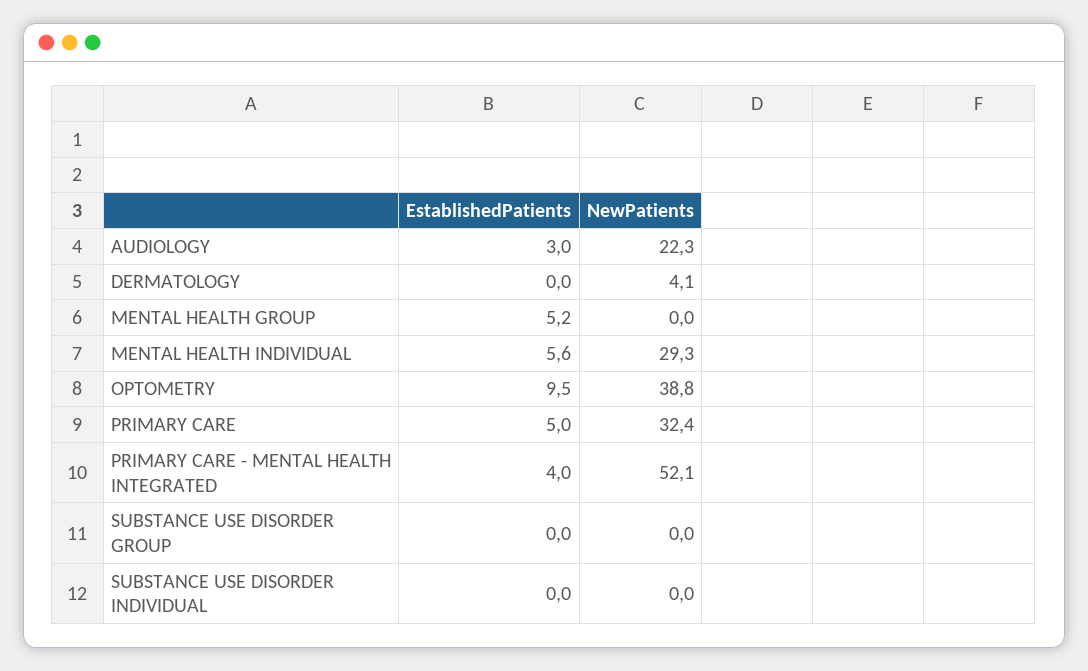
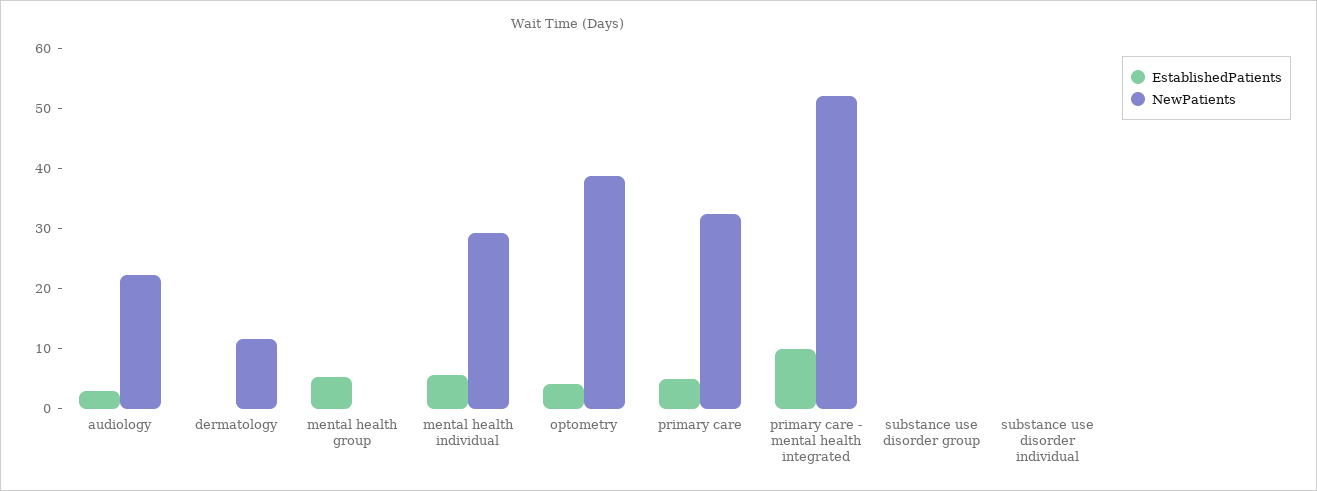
  {
    "EstablishedPatients": {
      "AUDIOLOGY": 3,
      "DERMATOLOGY": 0,
      "MENTAL HEALTH GROUP": 5.2,
      "MENTAL HEALTH INDIVIDUAL": 5.6,
-     "OPTOMETRY": 9.5,
+     "OPTOMETRY": 4,
      "PRIMARY CARE": 5,
-     "PRIMARY CARE - MENTAL HEALTH INTEGRATED": 4,
+     "PRIMARY CARE - MENTAL HEALTH INTEGRATED": 10,
      "SUBSTANCE USE DISORDER GROUP": 0,
      "SUBSTANCE USE DISORDER INDIVIDUAL": 0
    },
    "NewPatients": {
      "AUDIOLOGY": 22.3,
-     "DERMATOLOGY": 4.1,
+     "DERMATOLOGY": 12,
      "MENTAL HEALTH GROUP": 0,
      "MENTAL HEALTH INDIVIDUAL": 29.3,
      "OPTOMETRY": 38.8,
      "PRIMARY CARE": 32.4,
      "PRIMARY CARE - MENTAL HEALTH INTEGRATED": 52.1,
      "SUBSTANCE USE DISORDER GROUP": 0,
      "SUBSTANCE USE DISORDER INDIVIDUAL": 0
    }
  }

